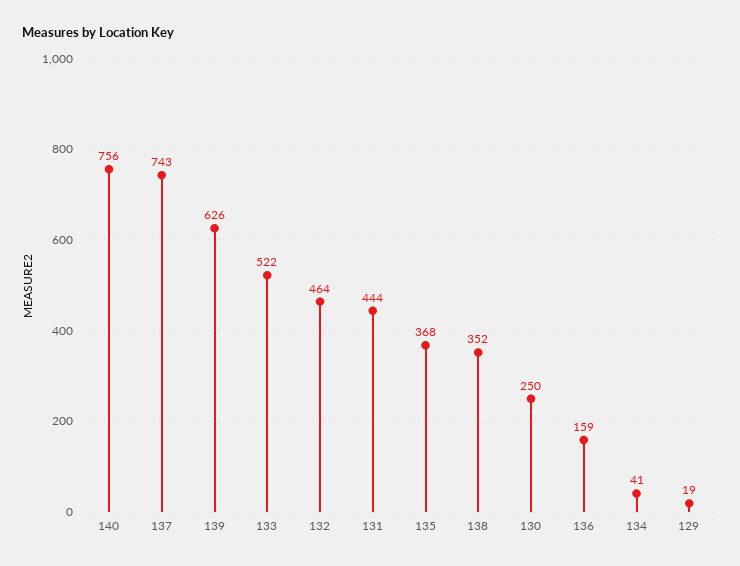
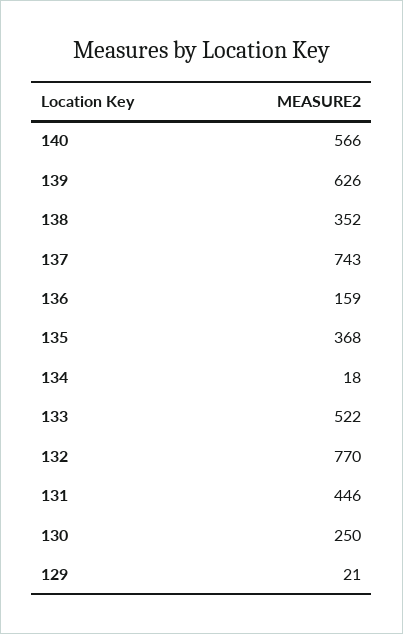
  {
-   "140": 756,
+   "140": 566,
    "137": 743,
    "139": 626,
    "133": 522,
-   "132": 464,
+   "132": 770,
-   "131": 444,
+   "131": 446,
    "135": 368,
    "138": 352,
    "130": 250,
    "136": 159,
-   "134": 41,
+   "134": 18,
-   "129": 19
+   "129": 21
  }

